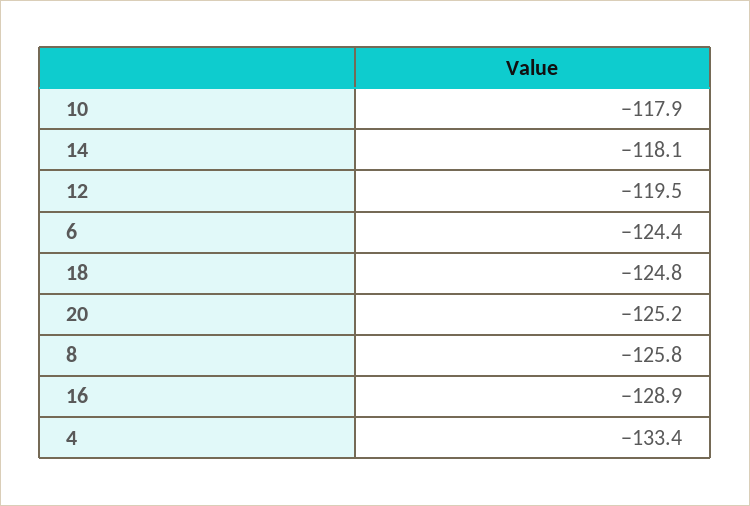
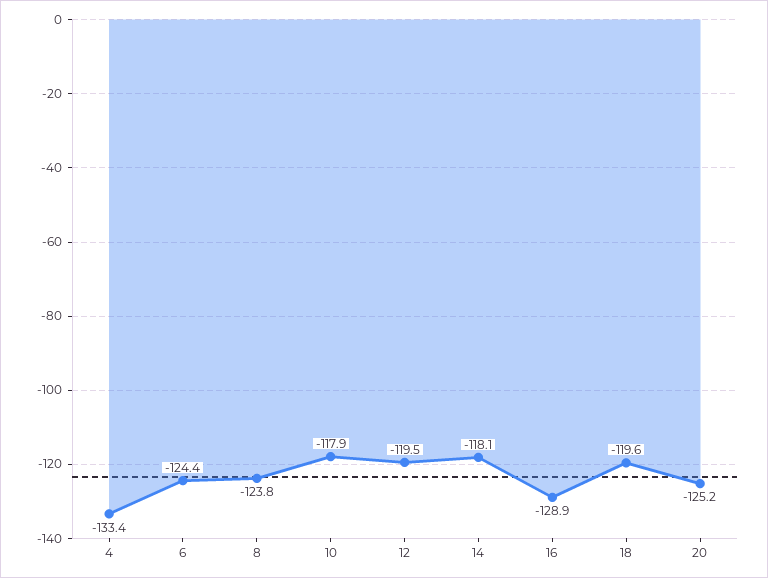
  {
    "10": -117.9,
    "14": -118.1,
    "12": -119.5,
    "6": -124.4,
-   "18": -124.8,
+   "18": -119.6,
    "20": -125.2,
-   "8": -125.8,
+   "8": -123.8,
    "16": -128.9,
    "4": -133.4
  }

